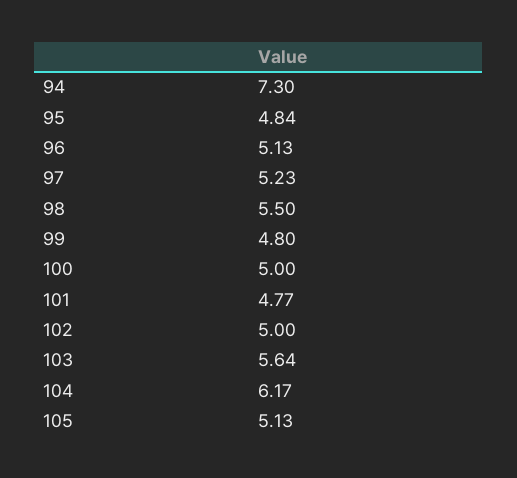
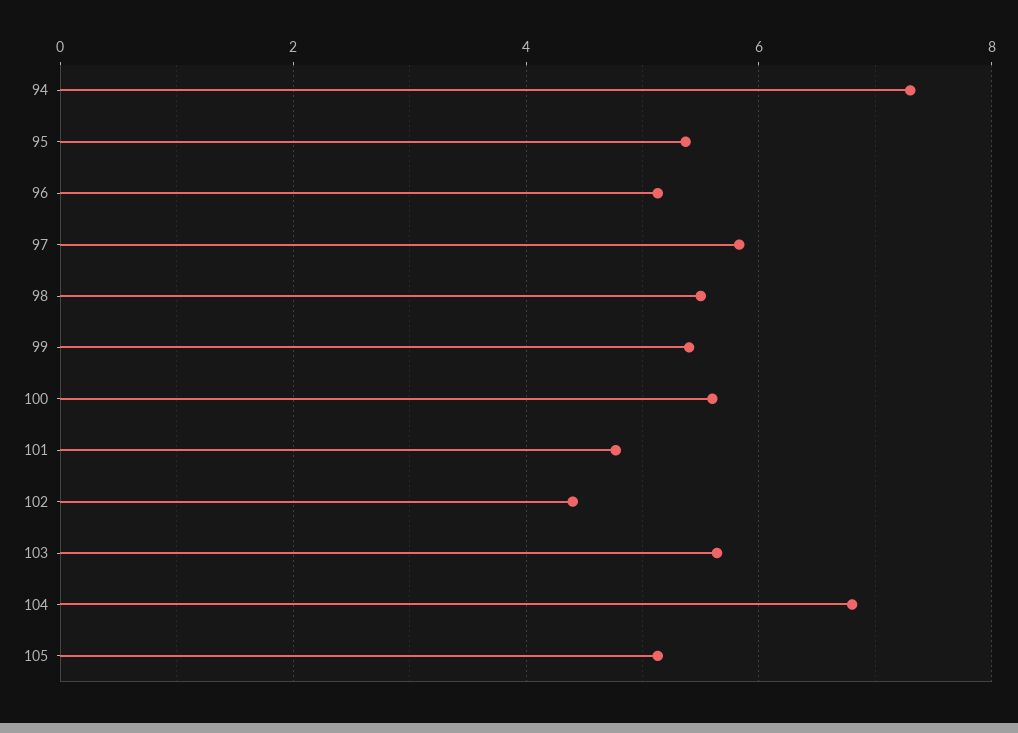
  {
    "94": 7.3,
-   "95": 4.84,
+   "95": 5.4,
    "96": 5.13,
-   "97": 5.23,
+   "97": 5.8,
    "98": 5.5,
-   "99": 4.8,
+   "99": 5.4,
-   "100": 5,
+   "100": 5.6,
    "101": 4.77,
-   "102": 5,
+   "102": 4.4,
    "103": 5.64,
-   "104": 6.17,
+   "104": 6.8,
    "105": 5.13
  }

